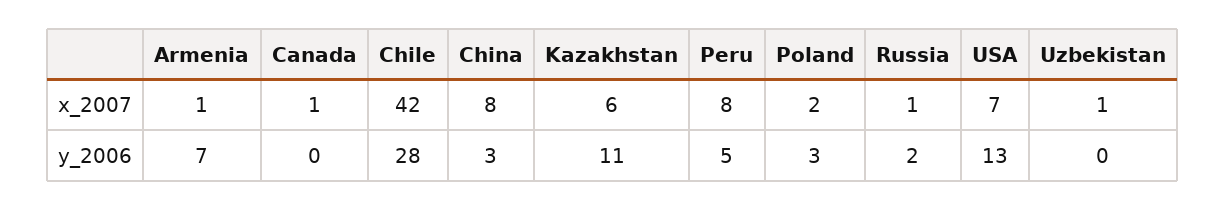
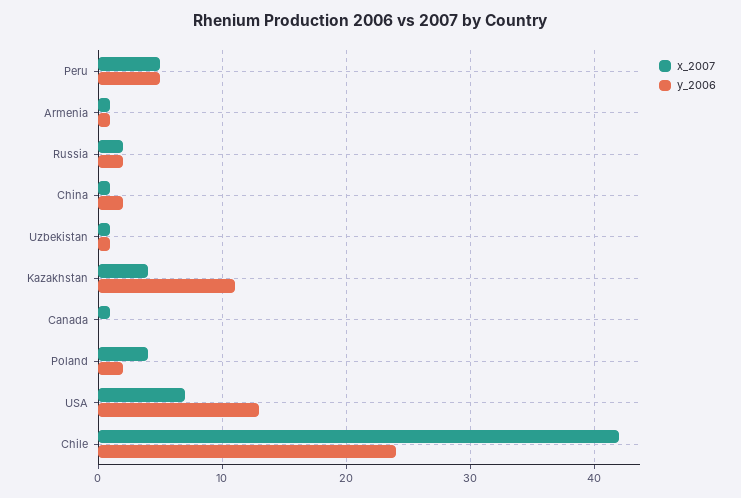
  {
    "x_2007": {
      "Armenia": 1,
      "Canada": 1,
      "Chile": 42,
-     "China": 8,
+     "China": 1,
-     "Kazakhstan": 6,
+     "Kazakhstan": 4,
-     "Peru": 8,
+     "Peru": 5,
-     "Poland": 2,
+     "Poland": 4,
-     "Russia": 1,
+     "Russia": 2,
      "USA": 7,
      "Uzbekistan": 1
    },
    "y_2006": {
-     "Armenia": 7,
+     "Armenia": 1,
      "Canada": 0,
-     "Chile": 28,
+     "Chile": 24,
-     "China": 3,
+     "China": 2,
      "Kazakhstan": 11,
      "Peru": 5,
-     "Poland": 3,
+     "Poland": 2,
      "Russia": 2,
      "USA": 13,
-     "Uzbekistan": 0
+     "Uzbekistan": 1
    }
  }

